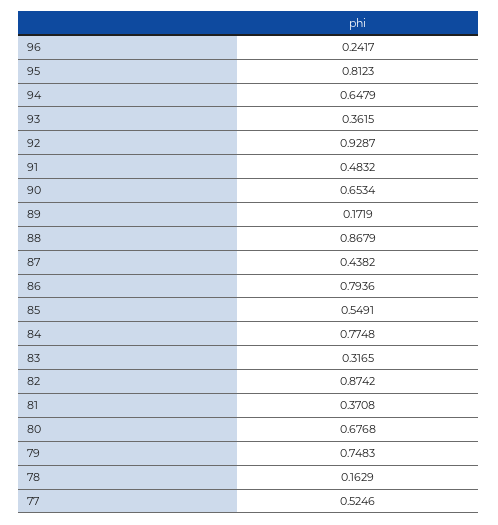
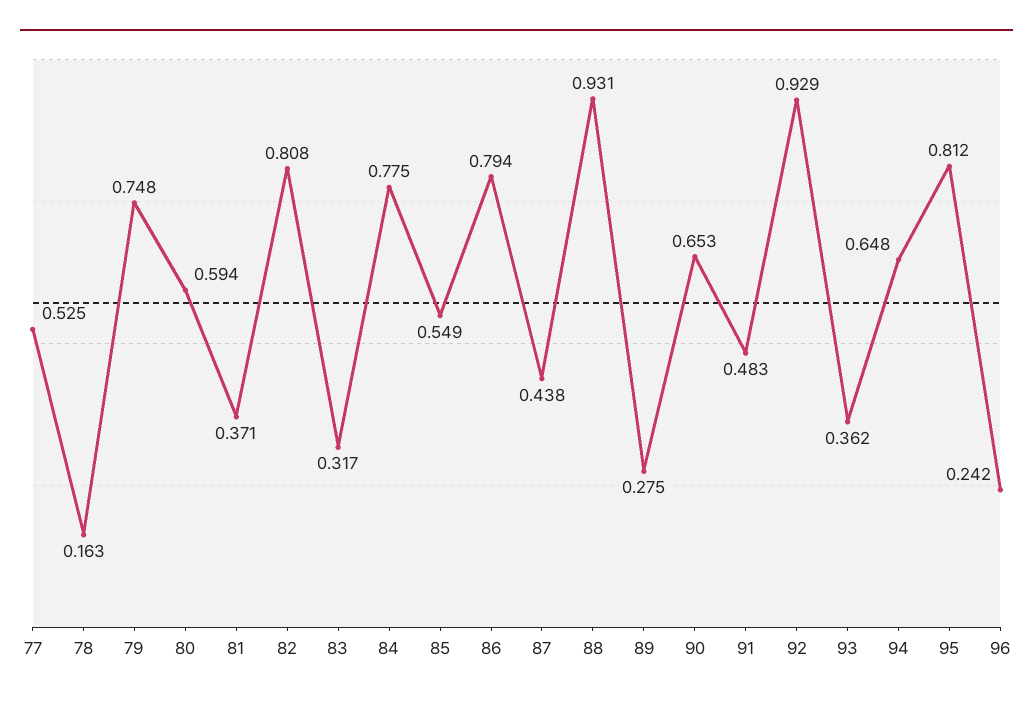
  {
    "96": 0.2417,
    "95": 0.8123,
    "94": 0.6479,
    "93": 0.3615,
    "92": 0.9287,
    "91": 0.4832,
    "90": 0.6534,
-   "89": 0.1719,
+   "89": 0.275,
-   "88": 0.8679,
+   "88": 0.931,
    "87": 0.4382,
    "86": 0.7936,
    "85": 0.5491,
    "84": 0.7748,
    "83": 0.3165,
-   "82": 0.8742,
+   "82": 0.808,
    "81": 0.3708,
-   "80": 0.6768,
+   "80": 0.594,
    "79": 0.7483,
    "78": 0.1629,
    "77": 0.5246
  }

